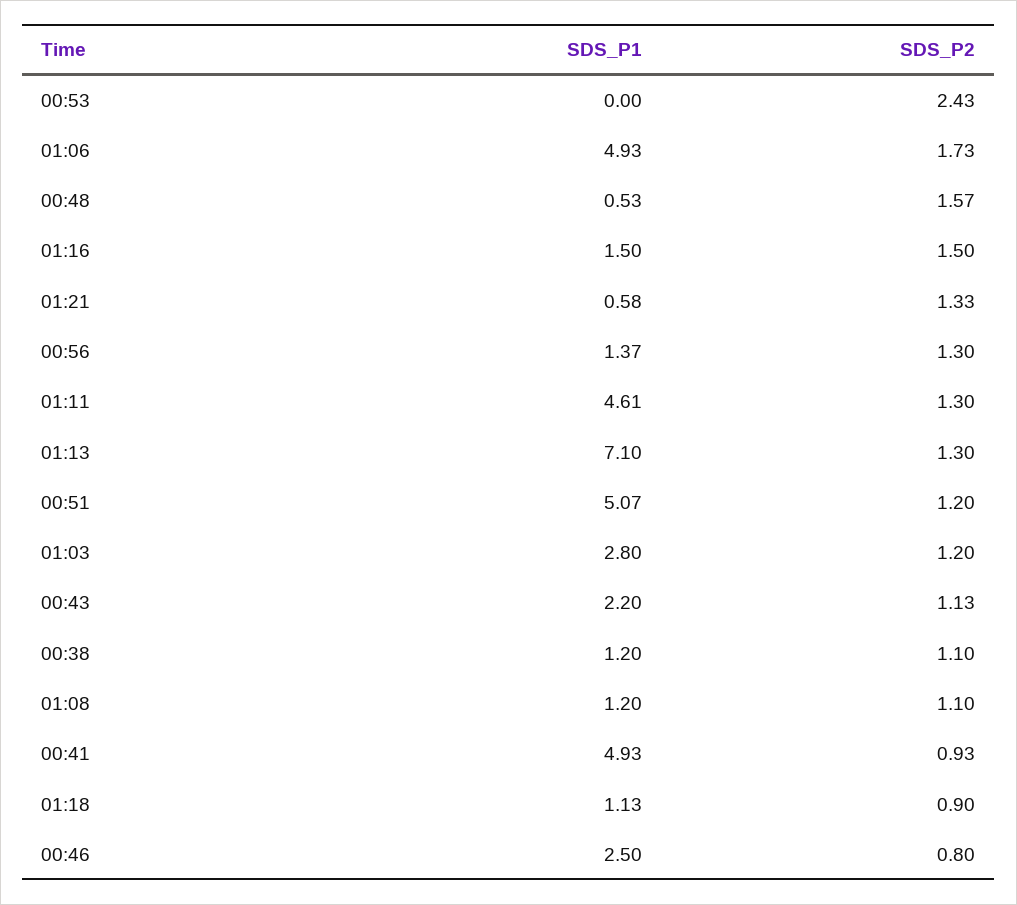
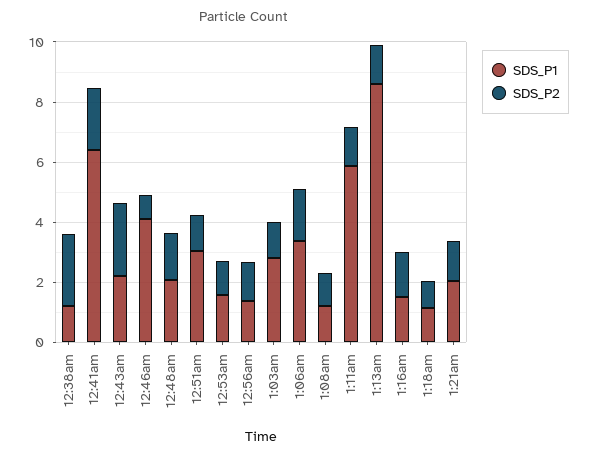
  {
    "SDS_P1": {
-     "00:53": 0,
+     "00:53": 1.5,
-     "01:06": 4.93,
+     "01:06": 3.5,
-     "00:48": 0.53,
+     "00:48": 2,
      "01:16": 1.5,
-     "01:21": 0.58,
+     "01:21": 2,
      "00:56": 1.37,
-     "01:11": 4.61,
+     "01:11": 6,
-     "01:13": 7.1,
+     "01:13": 8.5,
-     "00:51": 5.07,
+     "00:51": 3,
      "01:03": 2.8,
      "00:43": 2.2,
      "00:38": 1.2,
      "01:08": 1.2,
-     "00:41": 4.93,
+     "00:41": 6.5,
      "01:18": 1.13,
-     "00:46": 2.5
+     "00:46": 4
    },
    "SDS_P2": {
-     "00:53": 2.43,
+     "00:53": 1,
      "01:06": 1.73,
      "00:48": 1.57,
      "01:16": 1.5,
      "01:21": 1.33,
      "00:56": 1.3,
      "01:11": 1.3,
      "01:13": 1.3,
      "00:51": 1.2,
      "01:03": 1.2,
-     "00:43": 1.13,
+     "00:43": 2.5,
-     "00:38": 1.1,
+     "00:38": 2.5,
      "01:08": 1.1,
-     "00:41": 0.93,
+     "00:41": 2,
      "01:18": 0.9,
      "00:46": 0.8
    }
  }

